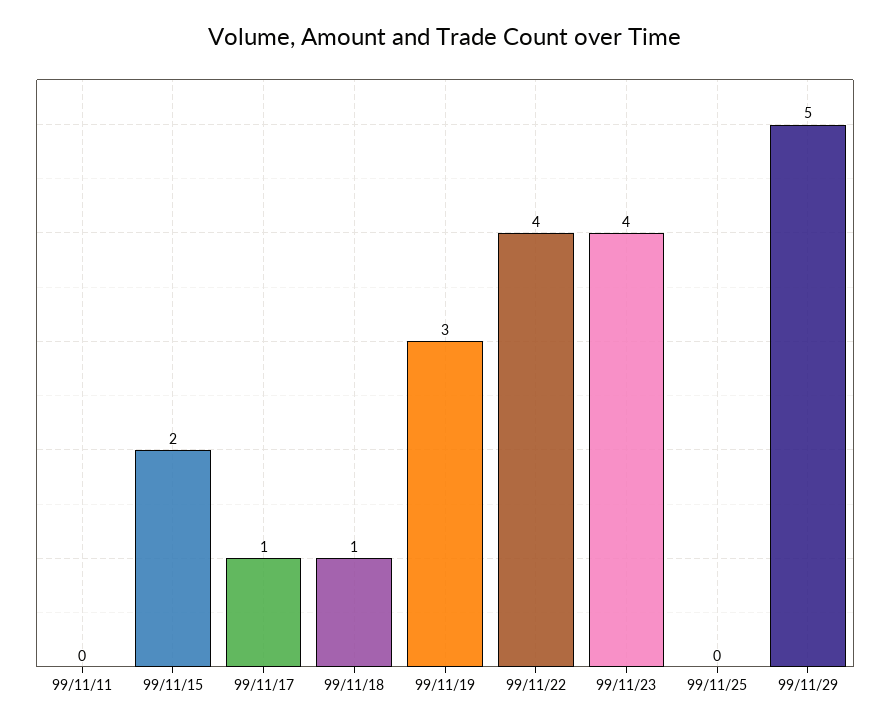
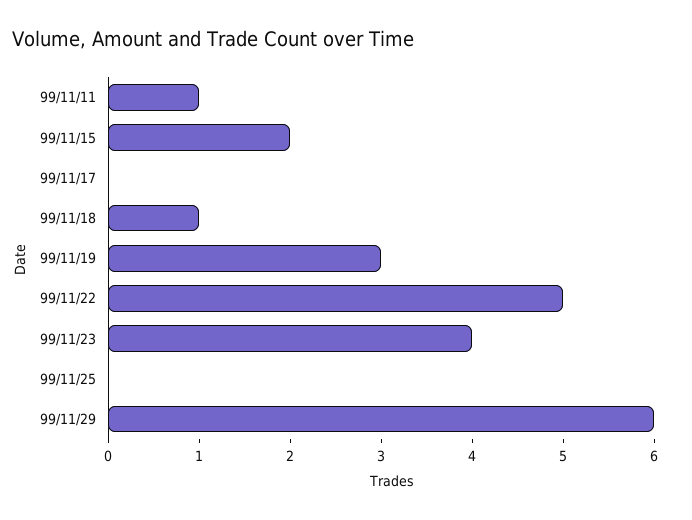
  {
-   "99/11/11": 0,
+   "99/11/11": 1,
    "99/11/15": 2,
-   "99/11/17": 1,
+   "99/11/17": 0,
    "99/11/18": 1,
    "99/11/19": 3,
-   "99/11/22": 4,
+   "99/11/22": 5,
    "99/11/23": 4,
    "99/11/25": 0,
-   "99/11/29": 5
+   "99/11/29": 6
  }

